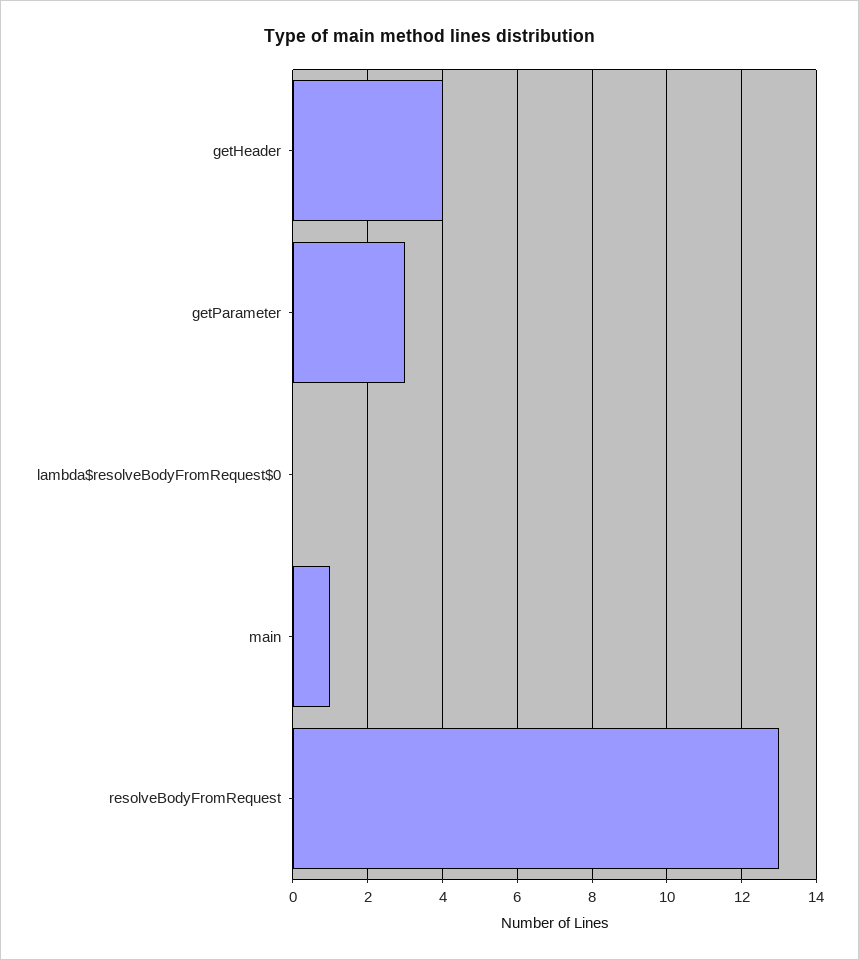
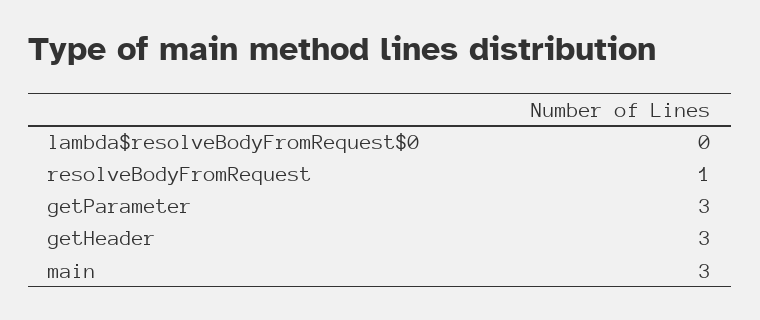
  {
-   "getHeader": 4,
+   "getHeader": 3,
    "getParameter": 3,
    "lambda$resolveBodyFromRequest$0": 0,
-   "main": 1,
+   "main": 3,
-   "resolveBodyFromRequest": 13
+   "resolveBodyFromRequest": 1
  }

